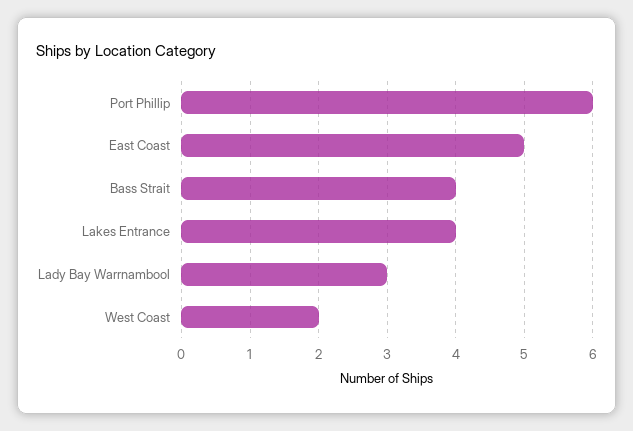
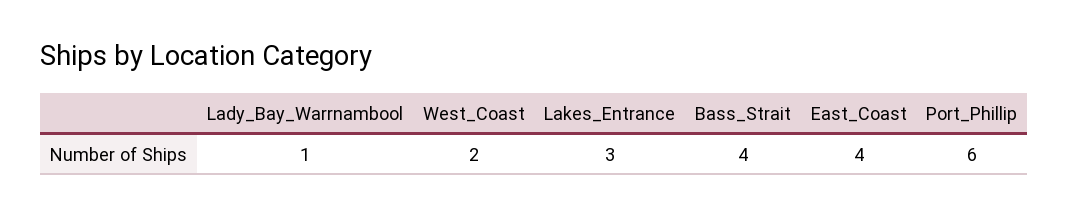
  {
    "Port Phillip": 6,
-   "East Coast": 5,
+   "East Coast": 4,
    "Bass Strait": 4,
-   "Lakes Entrance": 4,
+   "Lakes Entrance": 3,
-   "Lady Bay Warrnambool": 3,
+   "Lady Bay Warrnambool": 1,
    "West Coast": 2
  }

